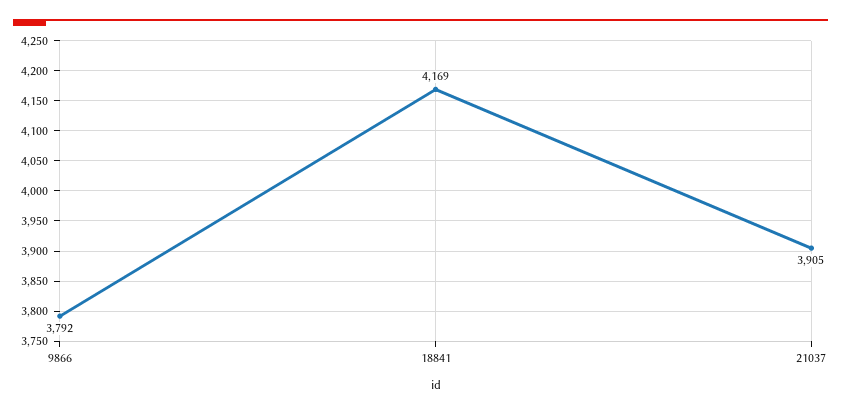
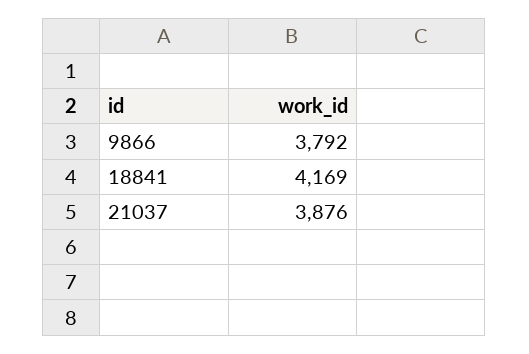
  {
    "9866": 3792,
    "18841": 4169,
-   "21037": 3905
+   "21037": 3876
  }

